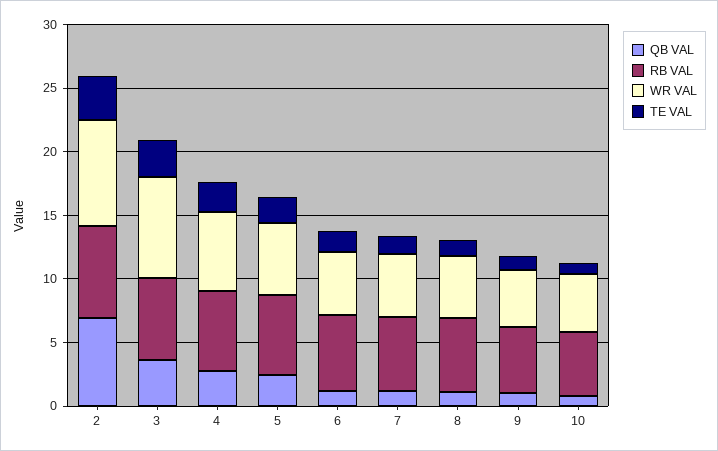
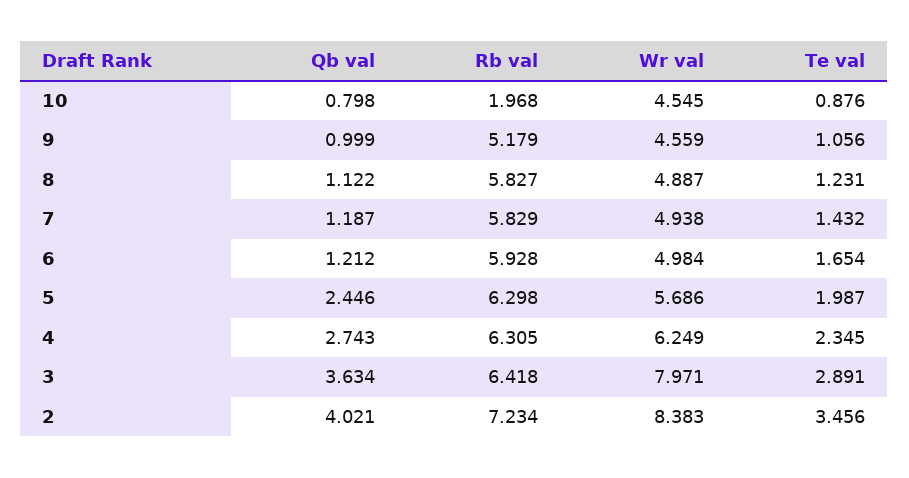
  {
    "QB VAL": {
-     "2": 7,
+     "2": 4.021,
      "3": 3.634,
      "4": 2.743,
      "5": 2.446,
      "6": 1.212,
      "7": 1.187,
      "8": 1.122,
      "9": 0.999,
      "10": 0.798
    },
    "RB VAL": {
      "2": 7.234,
      "3": 6.418,
      "4": 6.305,
      "5": 6.298,
      "6": 5.928,
      "7": 5.829,
      "8": 5.827,
      "9": 5.179,
-     "10": 5
+     "10": 1.968
    },
    "WR VAL": {
      "2": 8.383,
      "3": 7.971,
      "4": 6.249,
      "5": 5.686,
      "6": 4.984,
      "7": 4.938,
      "8": 4.887,
      "9": 4.559,
      "10": 4.545
    },
    "TE VAL": {
      "2": 3.456,
      "3": 2.891,
      "4": 2.345,
      "5": 1.987,
      "6": 1.654,
      "7": 1.432,
      "8": 1.231,
      "9": 1.056,
      "10": 0.876
    }
  }

